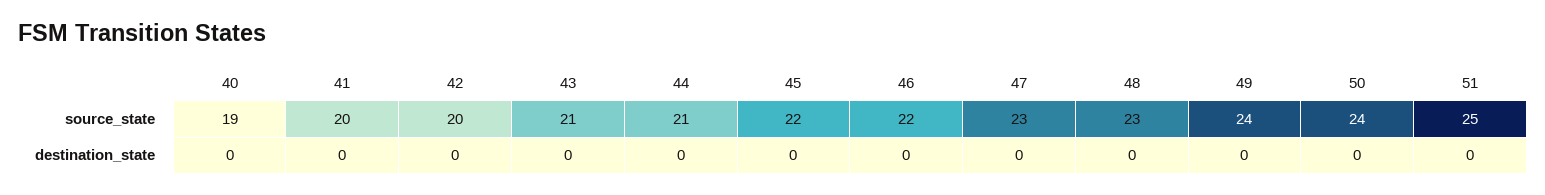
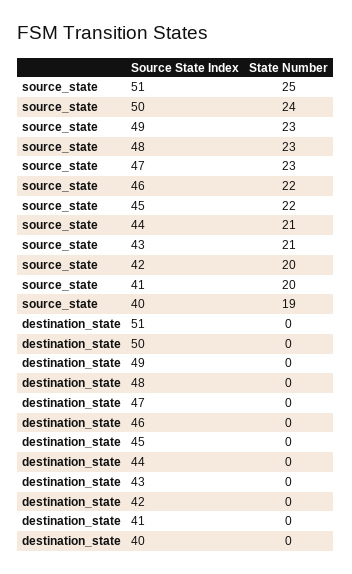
  {
    "40": {
      "source_state": 19,
      "destination_state": 0
    },
    "41": {
      "source_state": 20,
      "destination_state": 0
    },
    "42": {
      "source_state": 20,
      "destination_state": 0
    },
    "43": {
      "source_state": 21,
      "destination_state": 0
    },
    "44": {
      "source_state": 21,
      "destination_state": 0
    },
    "45": {
      "source_state": 22,
      "destination_state": 0
    },
    "46": {
      "source_state": 22,
      "destination_state": 0
    },
    "47": {
      "source_state": 23,
      "destination_state": 0
    },
    "48": {
      "source_state": 23,
      "destination_state": 0
    },
    "49": {
-     "source_state": 24,
+     "source_state": 23,
      "destination_state": 0
    },
    "50": {
      "source_state": 24,
      "destination_state": 0
    },
    "51": {
      "source_state": 25,
      "destination_state": 0
    }
  }

